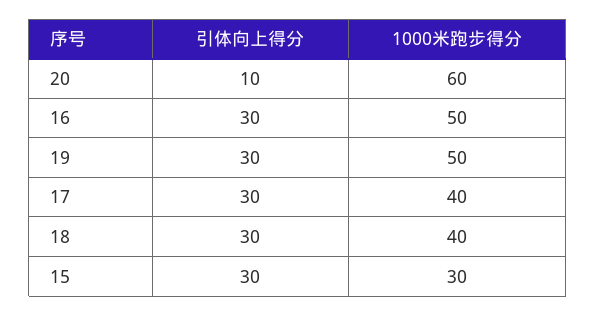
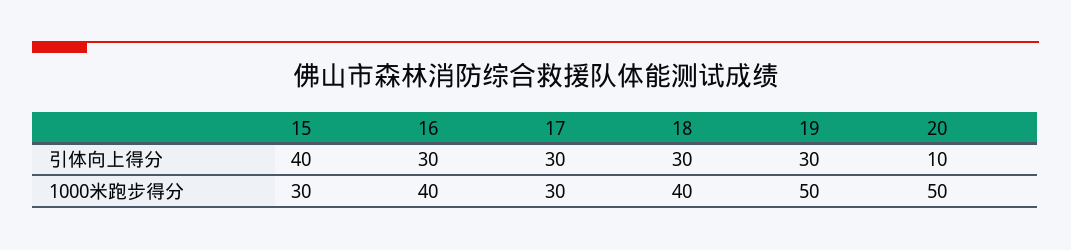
  {
    "引体向上得分": {
      "20": 10,
      "16": 30,
      "19": 30,
      "17": 30,
      "18": 30,
-     "15": 30
+     "15": 40
    },
    "1000米跑步得分": {
-     "20": 60,
+     "20": 50,
-     "16": 50,
+     "16": 40,
      "19": 50,
-     "17": 40,
+     "17": 30,
      "18": 40,
      "15": 30
    }
  }

